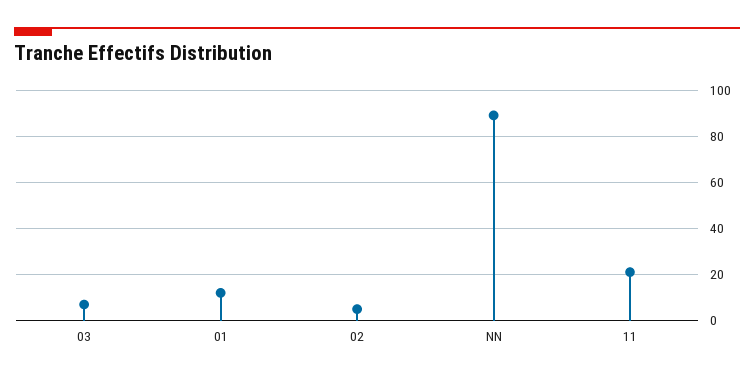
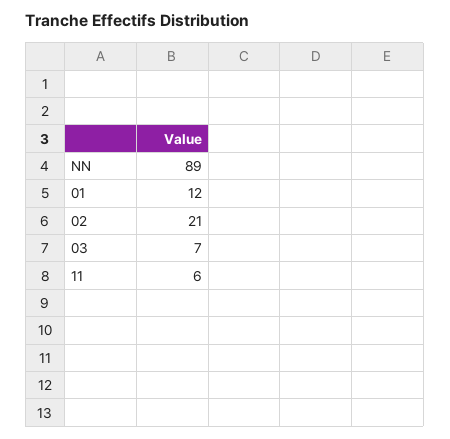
  {
    "03": 7,
    "01": 12,
-   "02": 5,
+   "02": 21,
    "NN": 89,
-   "11": 20
+   "11": 6
  }

